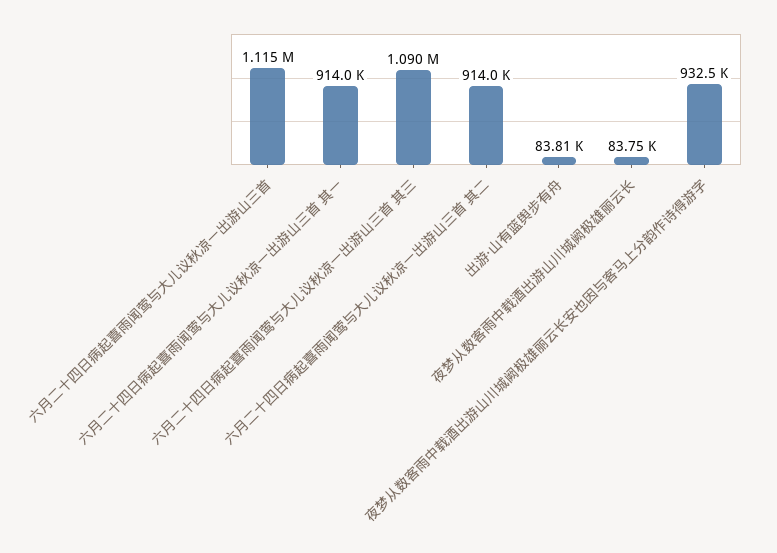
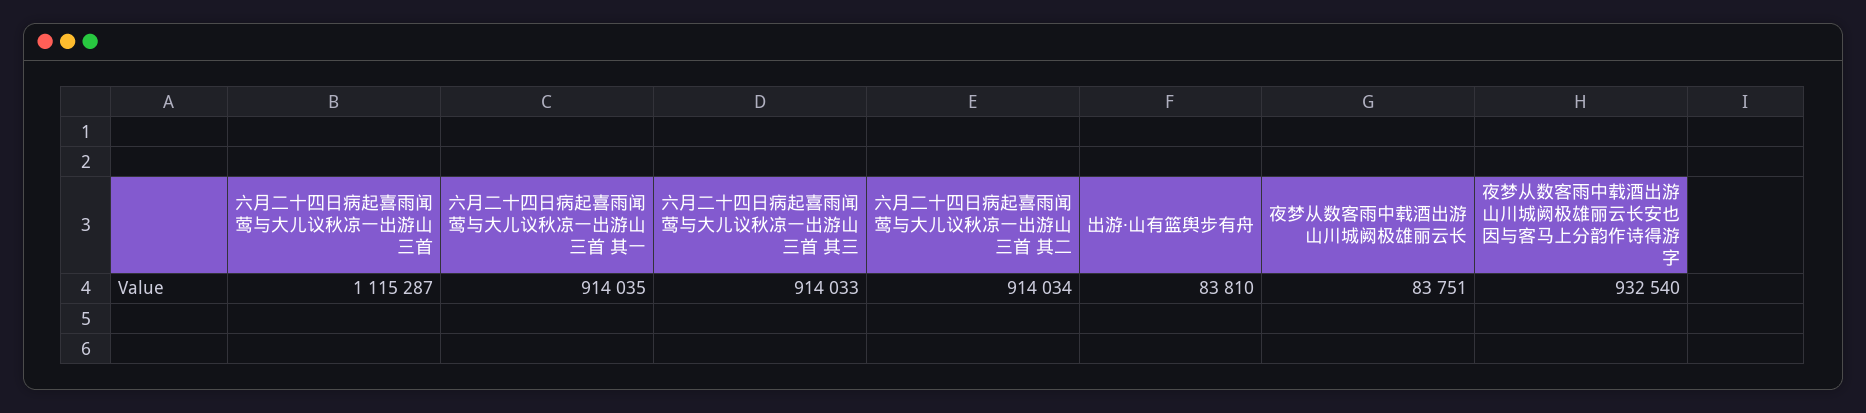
  {
    "六月二十四日病起喜雨闻莺与大儿议秋凉一出游山三首": 1115287,
    "六月二十四日病起喜雨闻莺与大儿议秋凉一出游山三首 其一": 914035,
-   "六月二十四日病起喜雨闻莺与大儿议秋凉一出游山三首 其三": 1090000,
+   "六月二十四日病起喜雨闻莺与大儿议秋凉一出游山三首 其三": 914033,
    "六月二十四日病起喜雨闻莺与大儿议秋凉一出游山三首 其二": 914034,
    "出游·山有篮舆步有舟": 83810,
    "夜梦从数客雨中载酒出游山川城阙极雄丽云长": 83751,
    "夜梦从数客雨中载酒出游山川城阙极雄丽云长安也因与客马上分韵作诗得游字": 932540
  }

